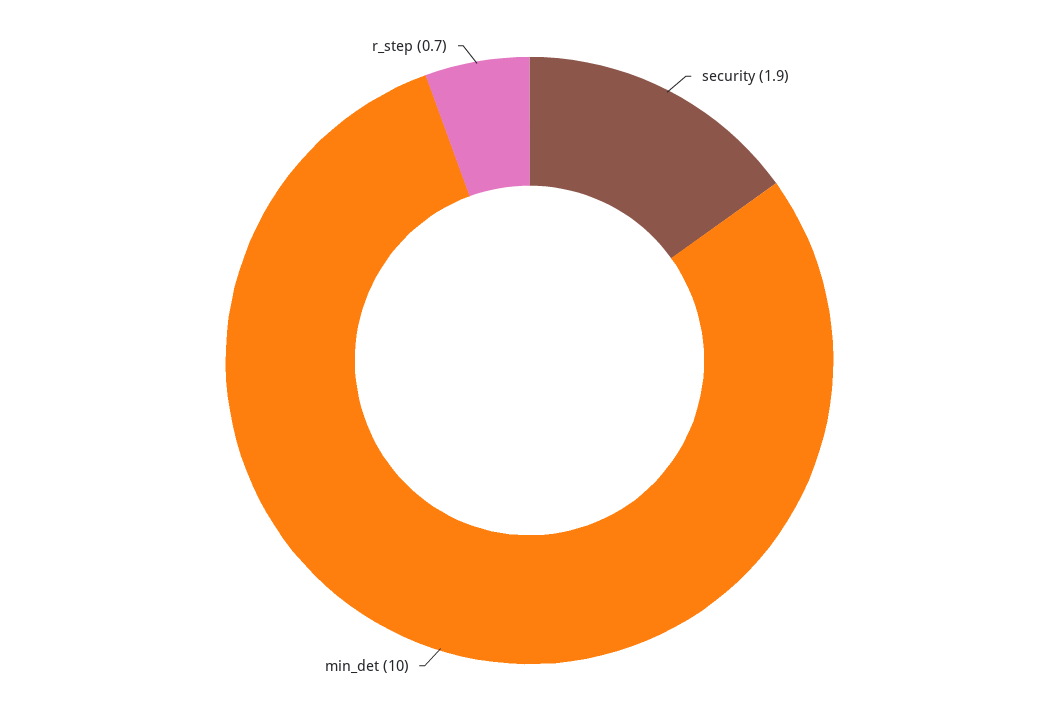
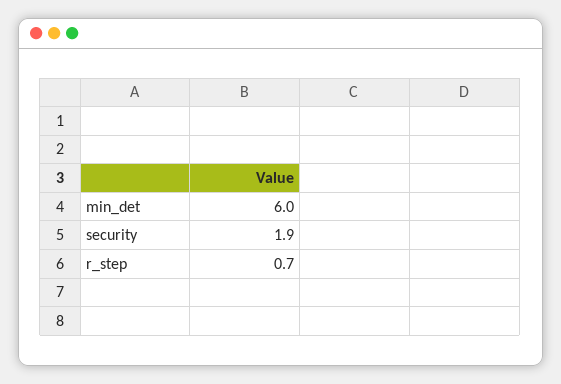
  {
    "security": 1.9,
-   "min_det": 10,
+   "min_det": 6,
    "r_step": 0.7
  }

